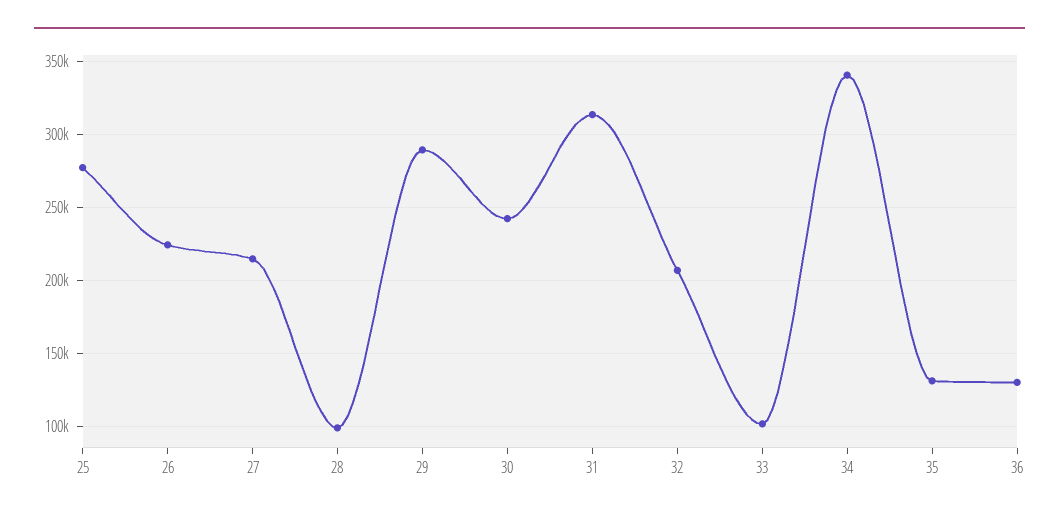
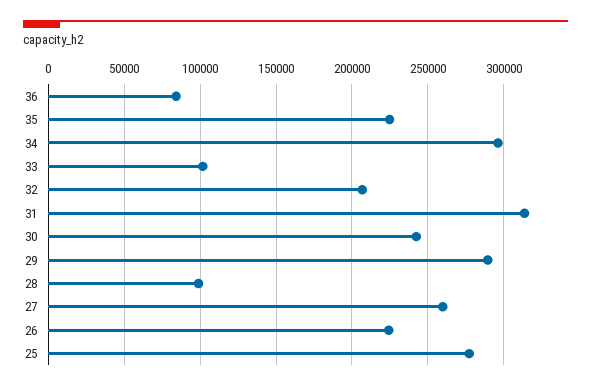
  {
    "25": 275000,
    "26": 225000,
-   "27": 215000,
+   "27": 260000,
    "28": 100000,
    "29": 290000,
    "30": 240000,
    "31": 315000,
    "32": 205000,
    "33": 100000,
-   "34": 340000,
+   "34": 295000,
-   "35": 130000,
+   "35": 225000,
-   "36": 130000
+   "36": 85000
  }

